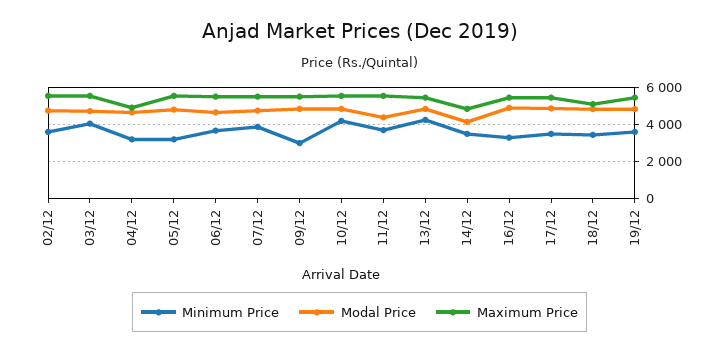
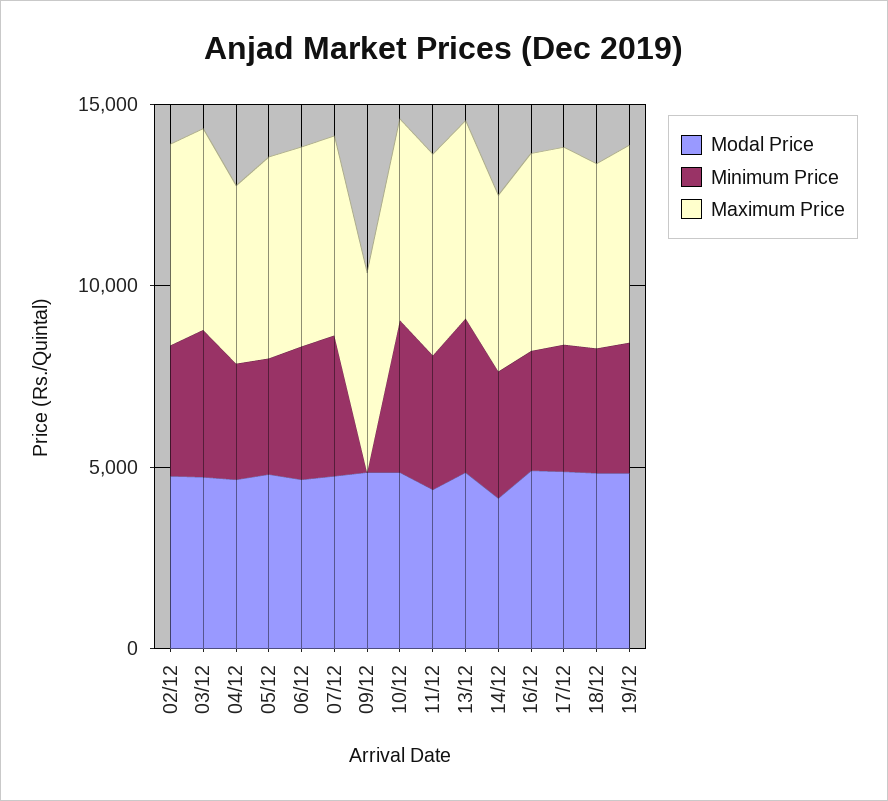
  {
    "Minimum Price": {
      "02/12": 3500,
      "03/12": 4000,
      "04/12": 3000,
      "05/12": 3000,
      "06/12": 3500,
      "07/12": 4000,
-     "09/12": 3000,
+     "09/12": 0,
      "10/12": 4000,
      "11/12": 3500,
      "13/12": 4500,
      "14/12": 3500,
      "16/12": 3500,
      "17/12": 3500,
      "18/12": 3500,
      "19/12": 3500
    },
    "Modal Price": {
      "02/12": 5000,
      "03/12": 4500,
      "04/12": 4500,
      "05/12": 5000,
      "06/12": 4500,
      "07/12": 5000,
      "09/12": 5000,
      "10/12": 5000,
      "11/12": 4500,
      "13/12": 5000,
      "14/12": 4000,
      "16/12": 5000,
      "17/12": 5000,
      "18/12": 5000,
      "19/12": 5000
    },
    "Maximum Price": {
      "02/12": 5500,
      "03/12": 5500,
      "04/12": 5000,
      "05/12": 5500,
      "06/12": 5500,
      "07/12": 5500,
      "09/12": 5500,
      "10/12": 5500,
      "11/12": 5500,
      "13/12": 5500,
      "14/12": 5000,
      "16/12": 5500,
      "17/12": 5500,
      "18/12": 5000,
      "19/12": 5500
    }
  }

